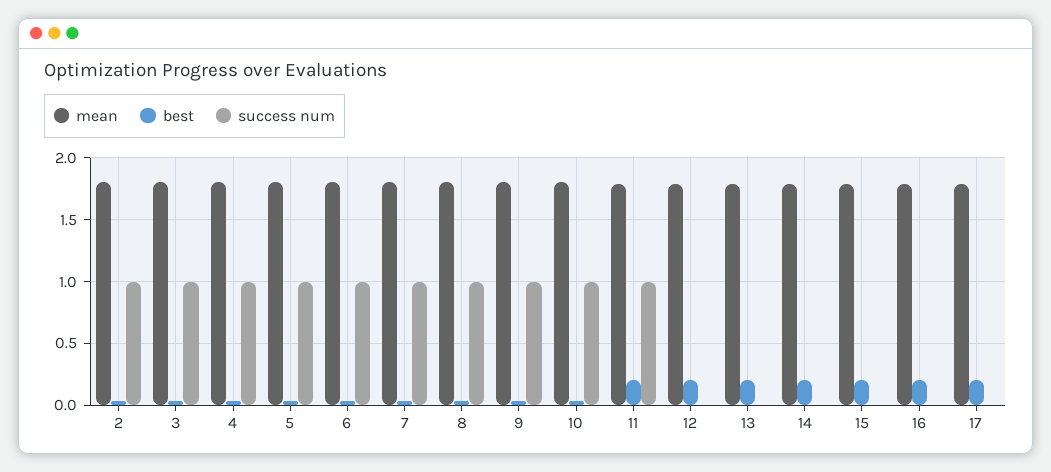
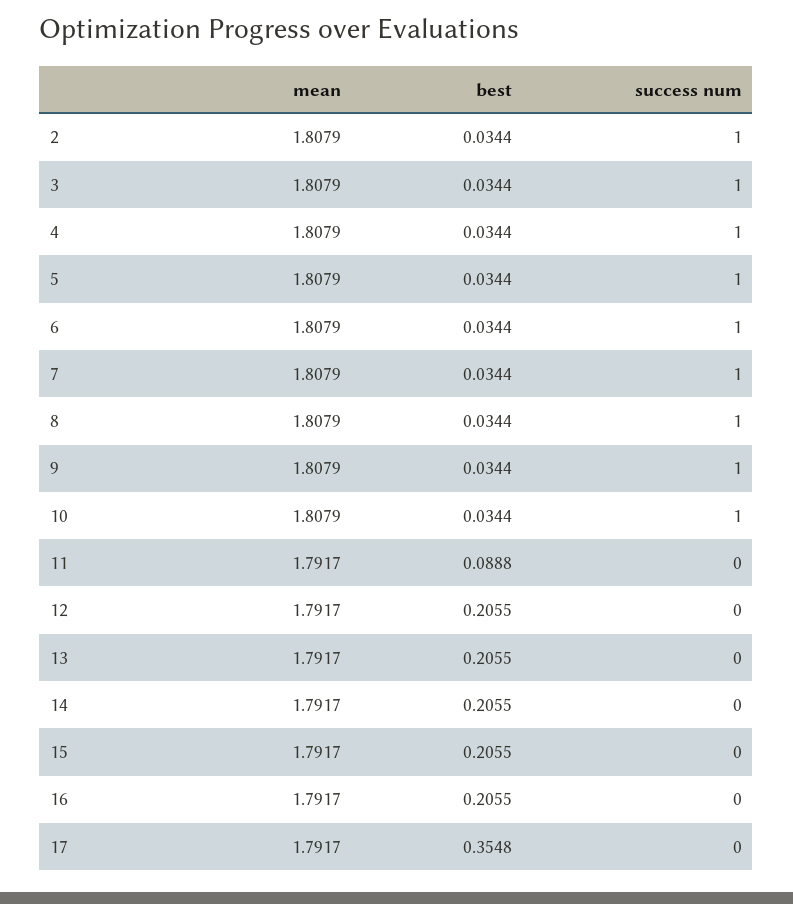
  {
    "mean": {
      "2": 1.8079,
      "3": 1.8079,
      "4": 1.8079,
      "5": 1.8079,
      "6": 1.8079,
      "7": 1.8079,
      "8": 1.8079,
      "9": 1.8079,
      "10": 1.8079,
      "11": 1.7917,
      "12": 1.7917,
      "13": 1.7917,
      "14": 1.7917,
      "15": 1.7917,
      "16": 1.7917,
      "17": 1.7917
    },
    "best": {
      "2": 0.0344,
      "3": 0.0344,
      "4": 0.0344,
      "5": 0.0344,
      "6": 0.0344,
      "7": 0.0344,
      "8": 0.0344,
      "9": 0.0344,
      "10": 0.0344,
-     "11": 0.2,
+     "11": 0.0888,
      "12": 0.2055,
      "13": 0.2055,
      "14": 0.2055,
      "15": 0.2055,
      "16": 0.2055,
-     "17": 0.2
+     "17": 0.3548
    },
    "success num": {
      "2": 1,
      "3": 1,
      "4": 1,
      "5": 1,
      "6": 1,
      "7": 1,
      "8": 1,
      "9": 1,
      "10": 1,
-     "11": 1,
+     "11": 0,
      "12": 0,
      "13": 0,
      "14": 0,
      "15": 0,
      "16": 0,
      "17": 0
    }
  }

